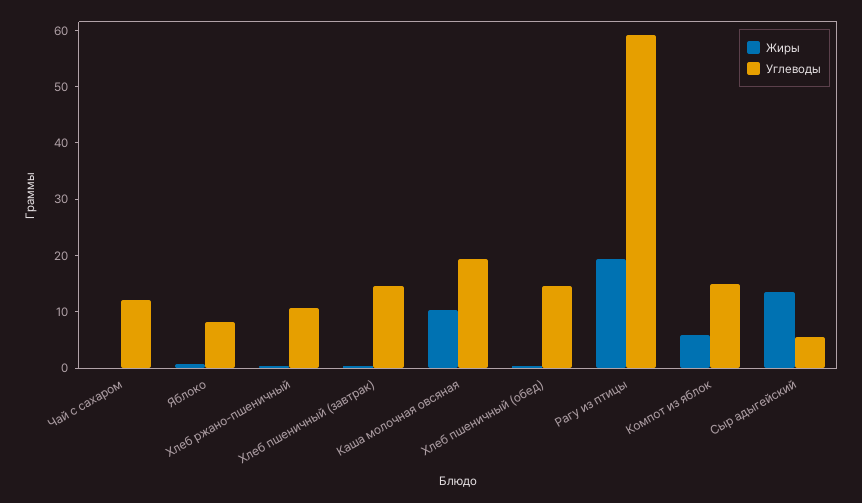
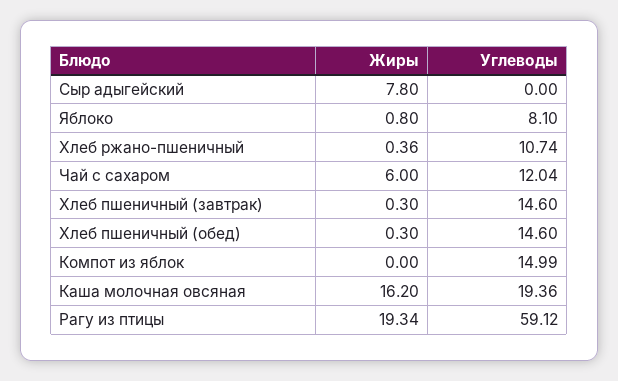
  {
    "Жиры": {
-     "Чай с сахаром": 0,
+     "Чай с сахаром": 6,
      "Яблоко": 0.8,
      "Хлеб ржано-пшеничный": 0.36,
      "Хлеб пшеничный (завтрак)": 0.3,
-     "Каша молочная овсяная": 10,
+     "Каша молочная овсяная": 16.2,
      "Хлеб пшеничный (обед)": 0.3,
      "Рагу из птицы": 19.34,
-     "Компот из яблок": 6,
+     "Компот из яблок": 0,
-     "Сыр адыгейский": 14
+     "Сыр адыгейский": 7.8
    },
    "Углеводы": {
      "Чай с сахаром": 12.04,
      "Яблоко": 8.1,
      "Хлеб ржано-пшеничный": 10.74,
      "Хлеб пшеничный (завтрак)": 14.6,
      "Каша молочная овсяная": 19.36,
      "Хлеб пшеничный (обед)": 14.6,
      "Рагу из птицы": 59.12,
      "Компот из яблок": 14.99,
-     "Сыр адыгейский": 6
+     "Сыр адыгейский": 0
    }
  }

